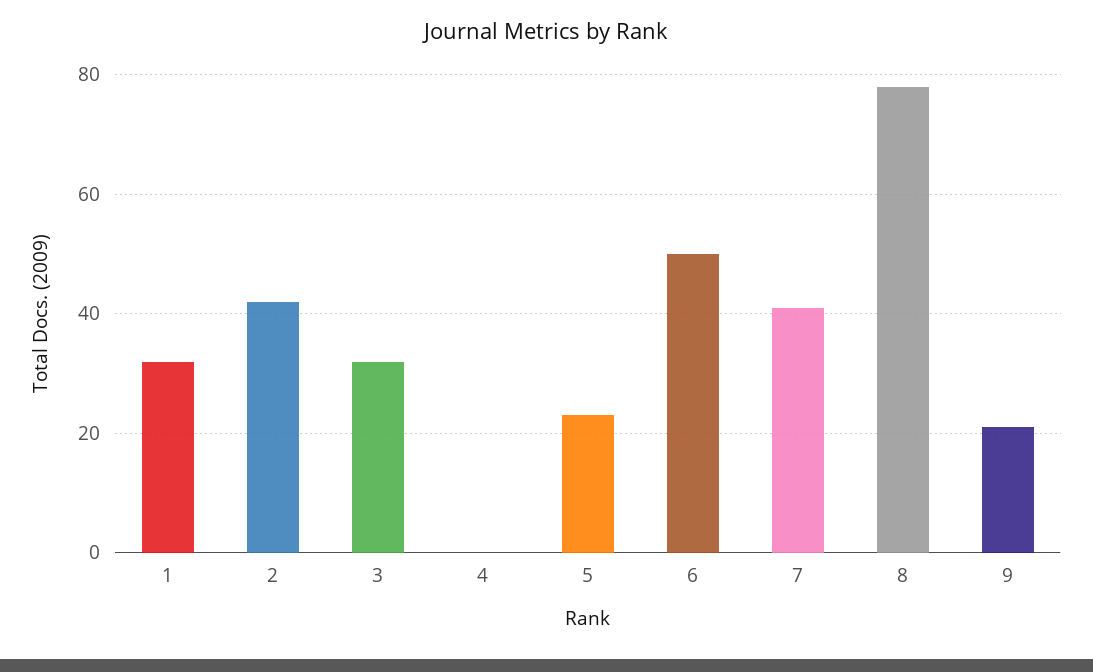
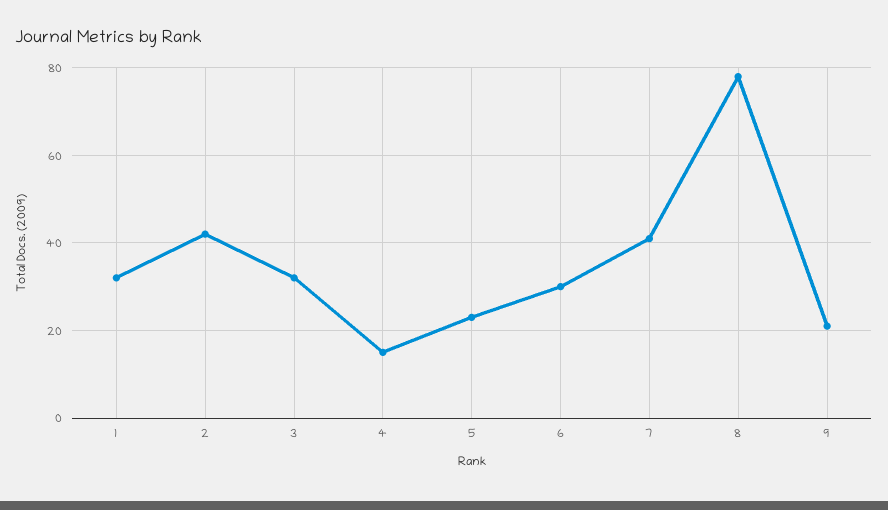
  {
    "1": 30,
    "2": 40,
    "3": 30,
-   "4": 0,
+   "4": 15,
    "5": 25,
-   "6": 50,
+   "6": 30,
    "7": 40,
    "8": 80,
    "9": 20
  }

